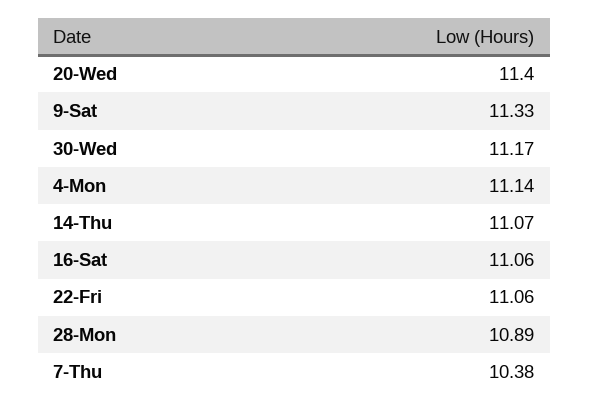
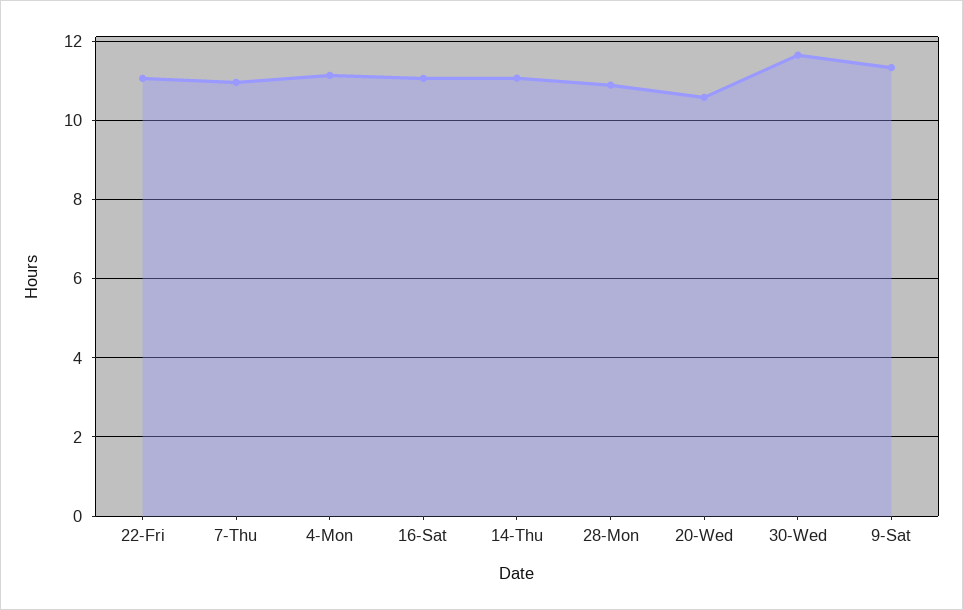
  {
-   "20-Wed": 11.4,
+   "20-Wed": 10.6,
    "9-Sat": 11.33,
-   "30-Wed": 11.17,
+   "30-Wed": 11.6,
    "4-Mon": 11.14,
    "14-Thu": 11.07,
    "16-Sat": 11.06,
    "22-Fri": 11.06,
    "28-Mon": 10.89,
-   "7-Thu": 10.38
+   "7-Thu": 11
  }

